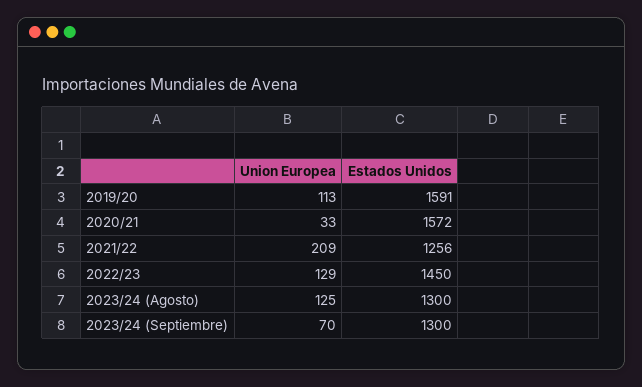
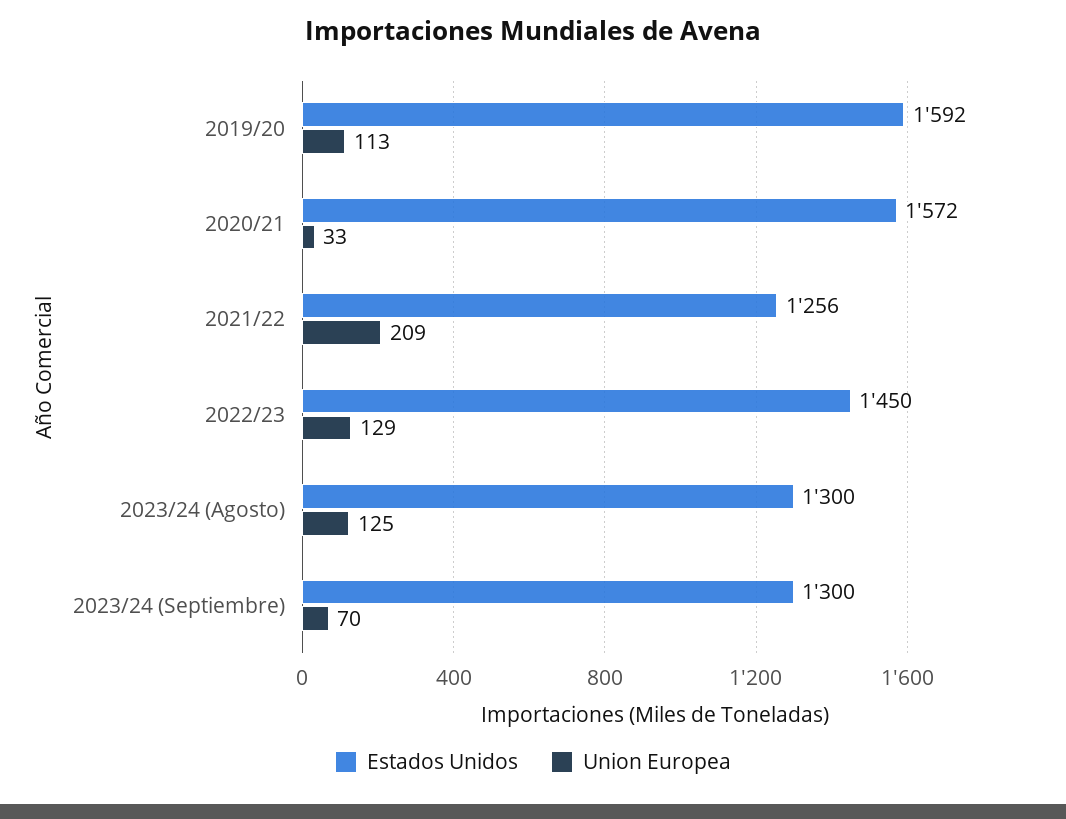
  {
    "Union Europea": {
      "2019/20": 113,
      "2020/21": 33,
      "2021/22": 209,
      "2022/23": 129,
      "2023/24 (Agosto)": 125,
      "2023/24 (Septiembre)": 70
    },
    "Estados Unidos": {
-     "2019/20": 1591,
+     "2019/20": 1592,
      "2020/21": 1572,
      "2021/22": 1256,
      "2022/23": 1450,
      "2023/24 (Agosto)": 1300,
      "2023/24 (Septiembre)": 1300
    }
  }

